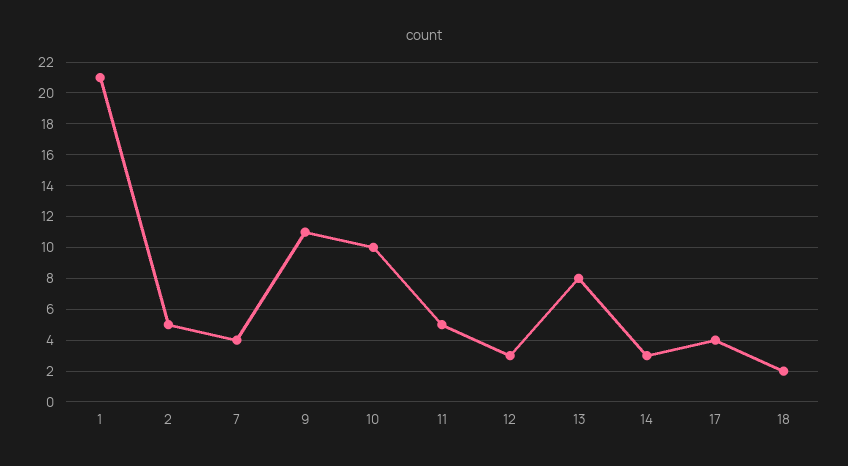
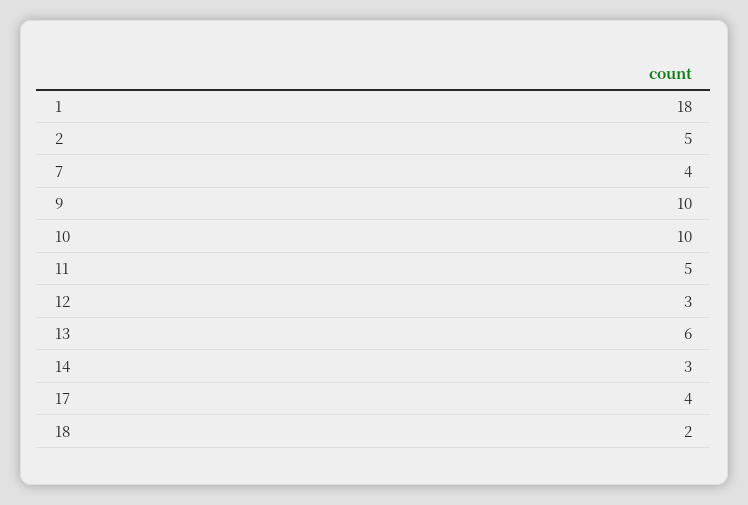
  {
-   "1": 21,
+   "1": 18,
    "2": 5,
    "7": 4,
-   "9": 11,
+   "9": 10,
    "10": 10,
    "11": 5,
    "12": 3,
-   "13": 8,
+   "13": 6,
    "14": 3,
    "17": 4,
    "18": 2
  }

